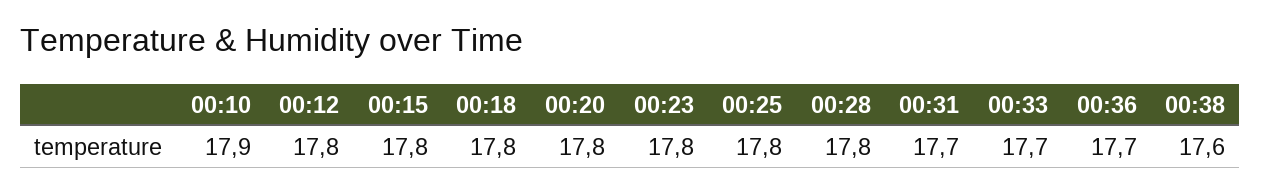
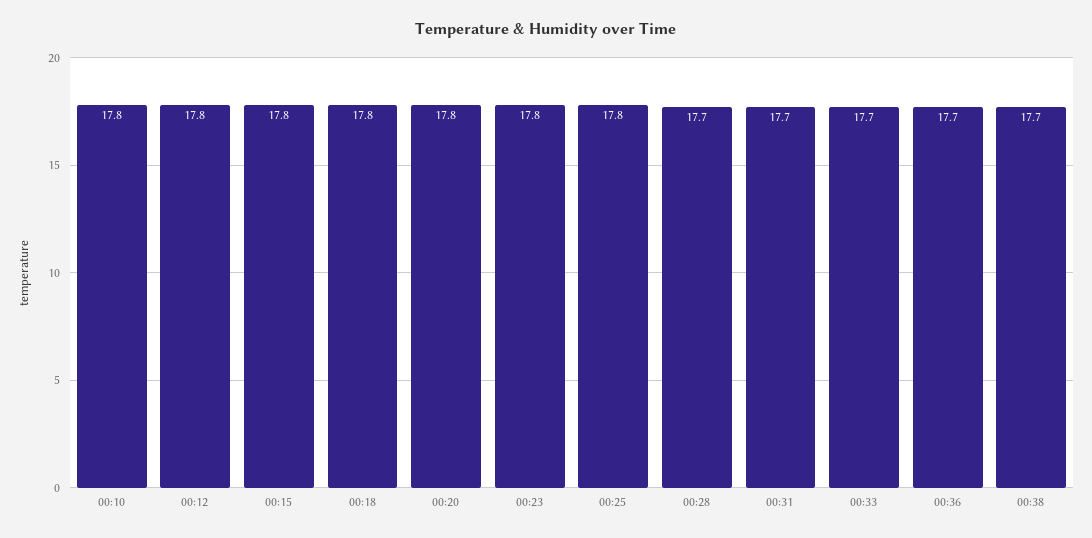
  {
-   "00:10": 17.9,
+   "00:10": 17.8,
    "00:12": 17.8,
    "00:15": 17.8,
    "00:18": 17.8,
    "00:20": 17.8,
    "00:23": 17.8,
    "00:25": 17.8,
-   "00:28": 17.8,
+   "00:28": 17.7,
    "00:31": 17.7,
    "00:33": 17.7,
    "00:36": 17.7,
-   "00:38": 17.6
+   "00:38": 17.7
  }

